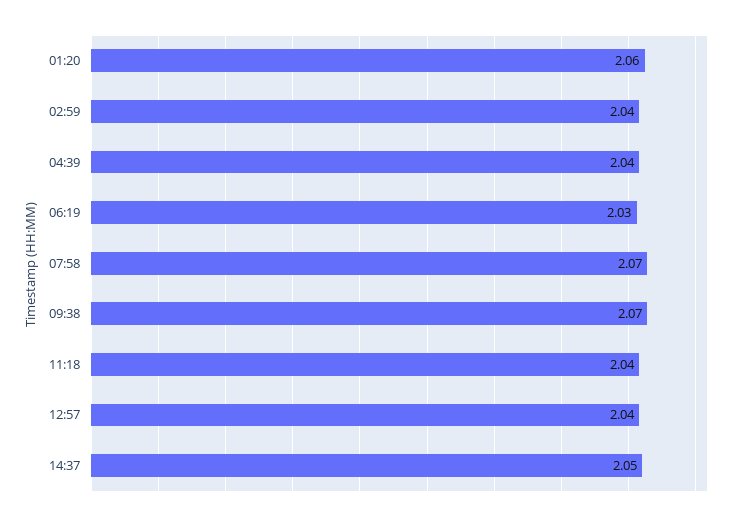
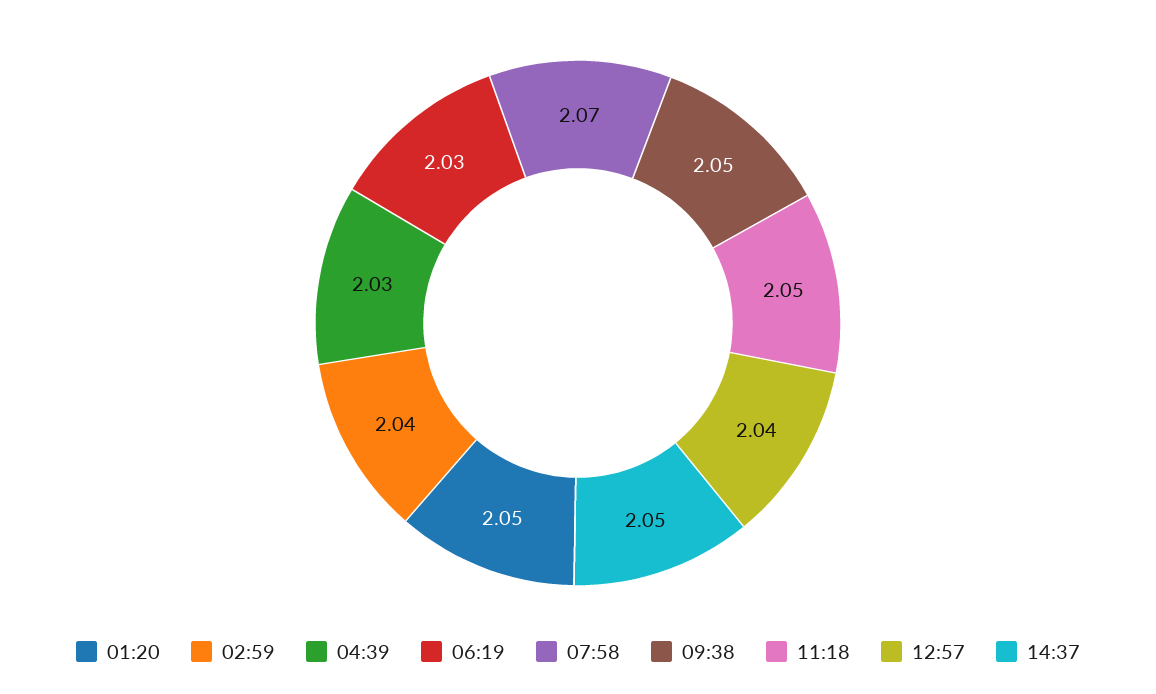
  {
-   "01:20": 2.06,
+   "01:20": 2.05,
    "02:59": 2.04,
-   "04:39": 2.04,
+   "04:39": 2.03,
    "06:19": 2.03,
    "07:58": 2.07,
-   "09:38": 2.07,
+   "09:38": 2.05,
-   "11:18": 2.04,
+   "11:18": 2.05,
    "12:57": 2.04,
    "14:37": 2.05
  }

